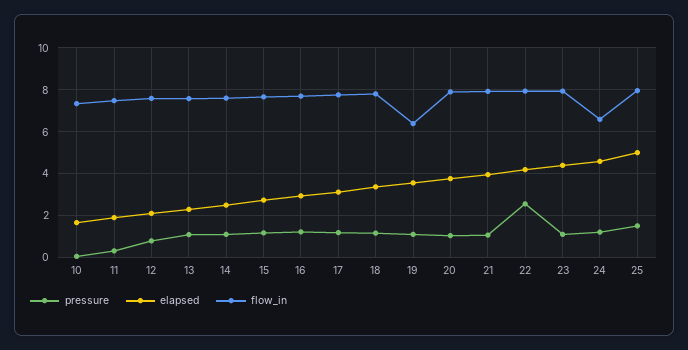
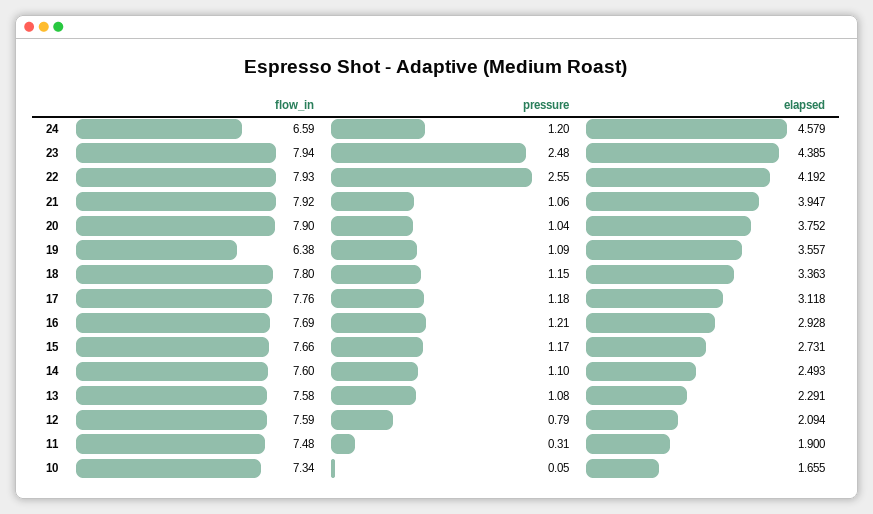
  {
    "pressure": {
      "10": 0.05,
      "11": 0.31,
      "12": 0.79,
      "13": 1.08,
      "14": 1.1,
      "15": 1.17,
      "16": 1.21,
      "17": 1.18,
      "18": 1.15,
      "19": 1.09,
      "20": 1.04,
      "21": 1.06,
      "22": 2.55,
-     "23": 1,
+     "23": 2.48,
-     "24": 1.2,
+     "24": 1.2
-     "25": 1.5
    },
    "elapsed": {
      "10": 1.655,
      "11": 1.9,
      "12": 2.094,
      "13": 2.291,
      "14": 2.493,
      "15": 2.731,
      "16": 2.928,
      "17": 3.118,
      "18": 3.363,
      "19": 3.557,
      "20": 3.752,
      "21": 3.947,
      "22": 4.192,
      "23": 4.385,
-     "24": 4.579,
+     "24": 4.579
-     "25": 5
    },
    "flow_in": {
      "10": 7.34,
      "11": 7.48,
      "12": 7.59,
      "13": 7.58,
      "14": 7.6,
      "15": 7.66,
      "16": 7.69,
      "17": 7.76,
      "18": 7.8,
      "19": 6.38,
      "20": 7.9,
      "21": 7.92,
      "22": 7.93,
      "23": 7.94,
-     "24": 6.59,
+     "24": 6.59
-     "25": 8
    }
  }

